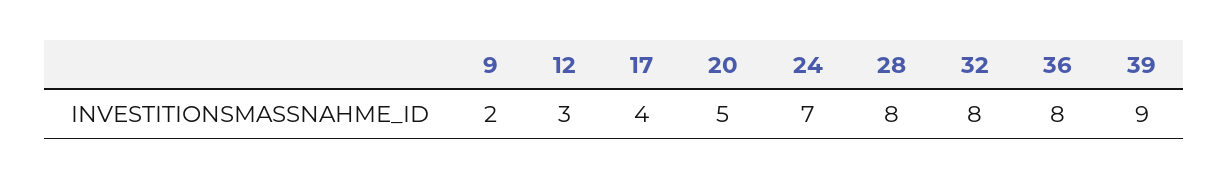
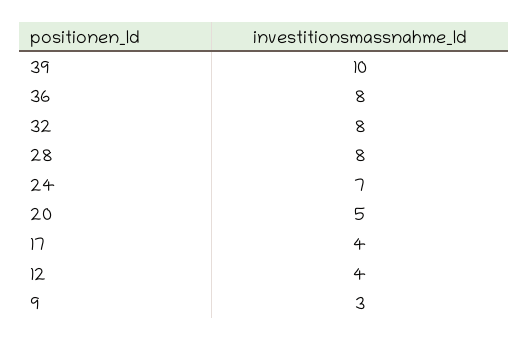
  {
-   "9": 2,
+   "9": 3,
-   "12": 3,
+   "12": 4,
    "17": 4,
    "20": 5,
    "24": 7,
    "28": 8,
    "32": 8,
    "36": 8,
-   "39": 9
+   "39": 10
  }

